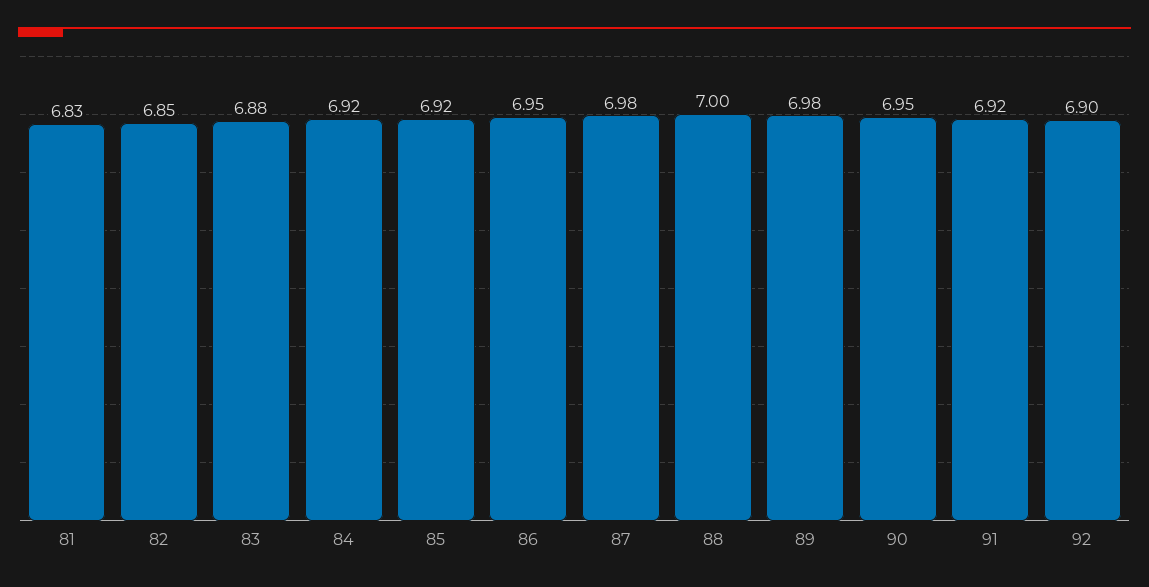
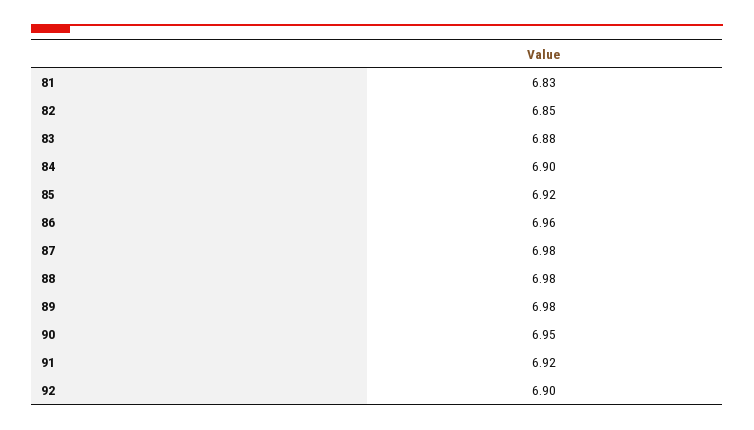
  {
    "81": 6.83,
    "82": 6.85,
    "83": 6.88,
-   "84": 6.92,
+   "84": 6.9,
    "85": 6.92,
-   "86": 6.95,
+   "86": 6.96,
    "87": 6.98,
-   "88": 7,
+   "88": 6.98,
    "89": 6.98,
    "90": 6.95,
    "91": 6.92,
    "92": 6.9
  }

